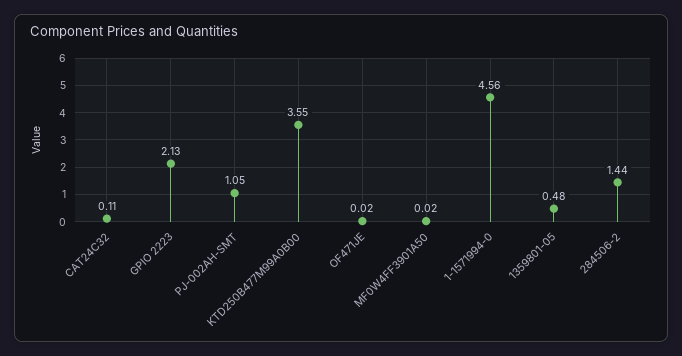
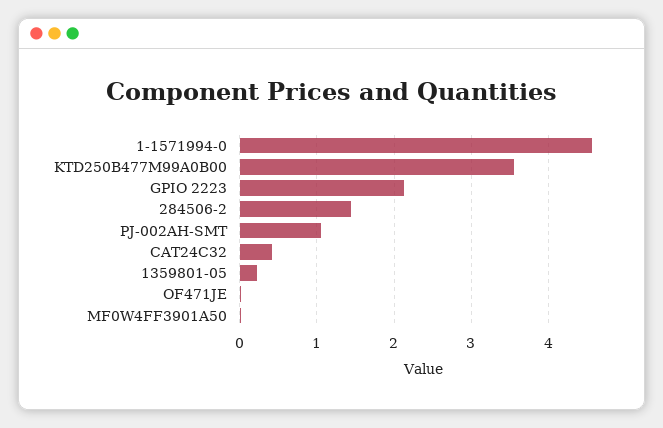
  {
-   "CAT24C32": 0.11,
+   "CAT24C32": 0.4,
    "GPIO 2223": 2.13,
    "PJ-002AH-SMT": 1.05,
    "KTD250B477M99A0B00": 3.55,
    "OF471JE": 0.02,
    "MF0W4FF3901A50": 0.02,
    "1-1571994-0": 4.56,
-   "1359801-05": 0.48,
+   "1359801-05": 0.2,
    "284506-2": 1.44
  }

